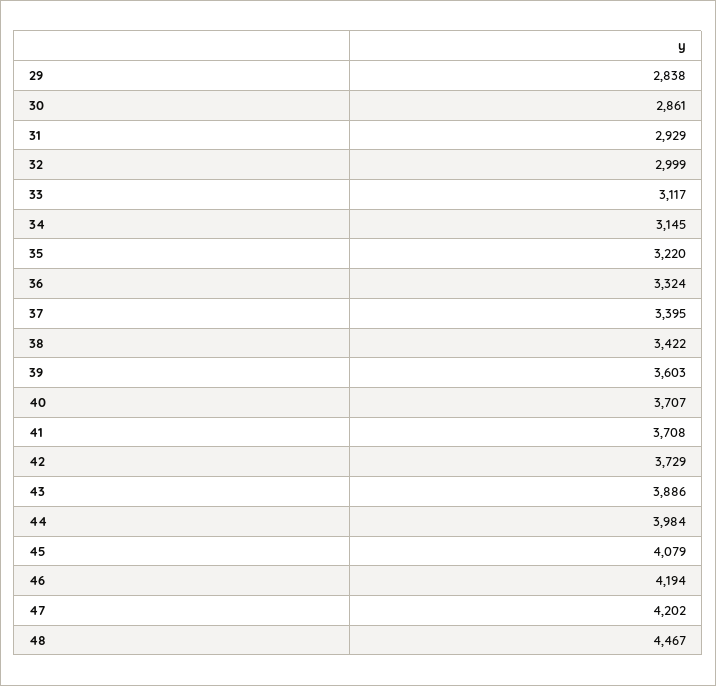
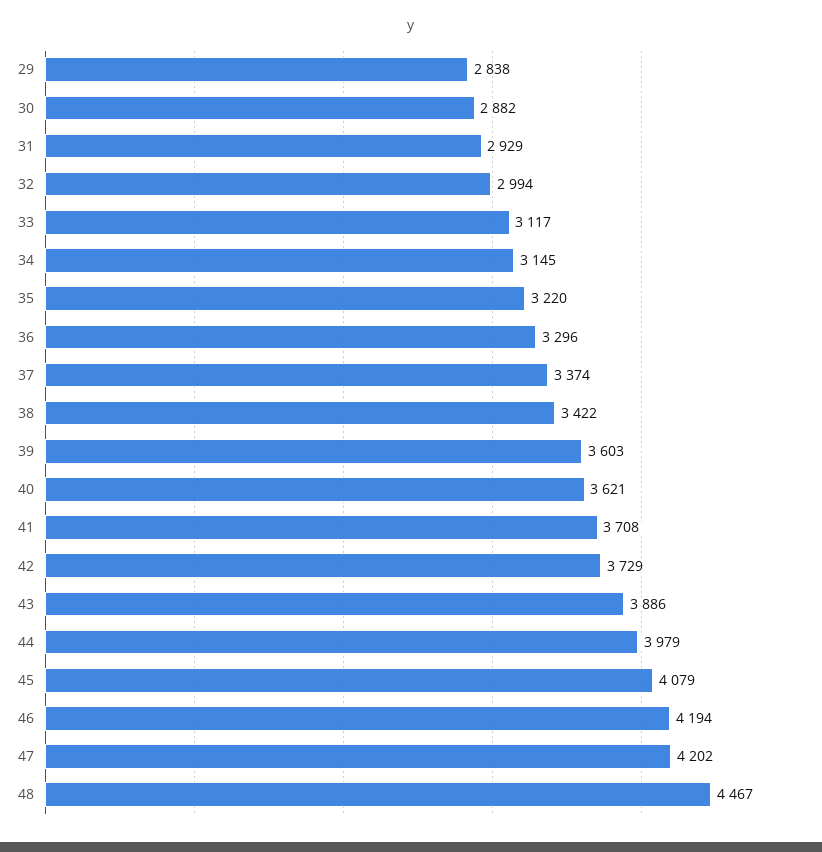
  {
    "29": 2838,
-   "30": 2861,
+   "30": 2882,
    "31": 2929,
-   "32": 2999,
+   "32": 2994,
    "33": 3117,
    "34": 3145,
    "35": 3220,
-   "36": 3324,
+   "36": 3296,
-   "37": 3395,
+   "37": 3374,
    "38": 3422,
    "39": 3603,
-   "40": 3707,
+   "40": 3621,
    "41": 3708,
    "42": 3729,
    "43": 3886,
-   "44": 3984,
+   "44": 3979,
    "45": 4079,
    "46": 4194,
    "47": 4202,
    "48": 4467
  }

